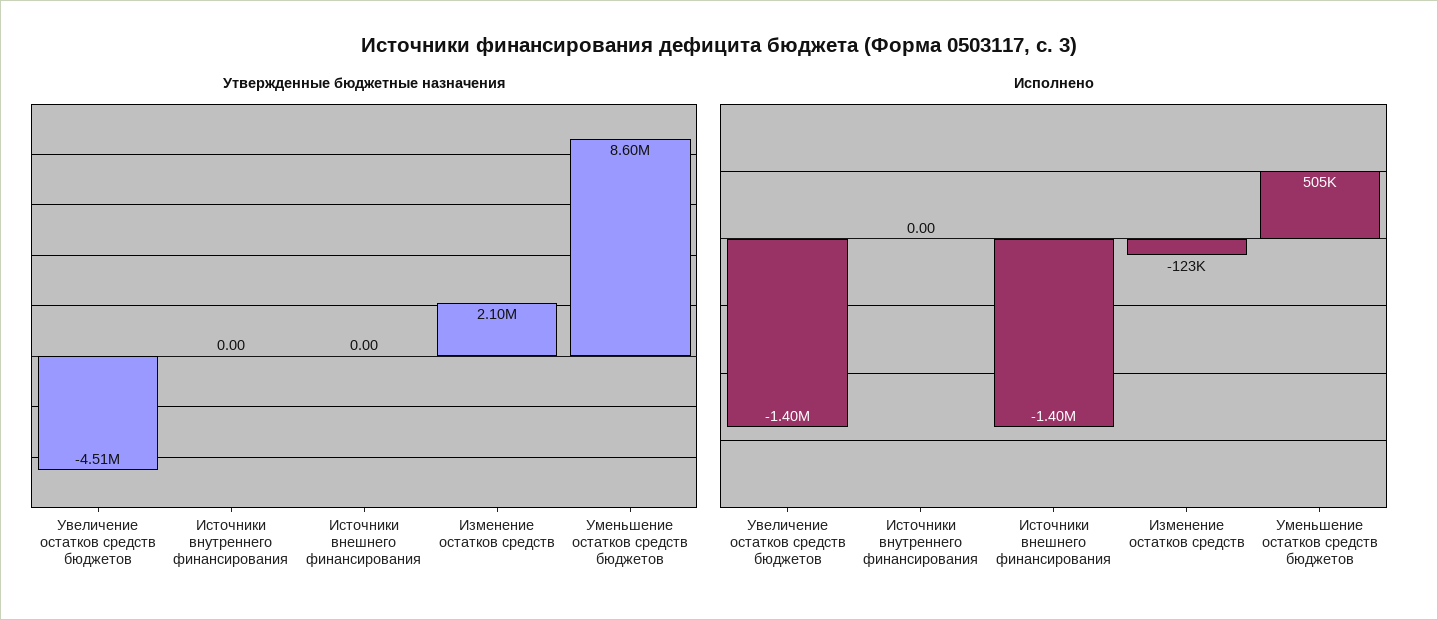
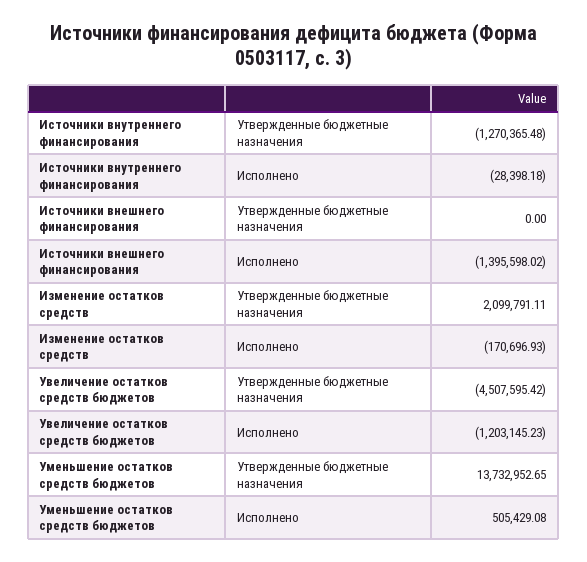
  {
    "Утвержденные бюджетные назначения": {
      "Увеличение остатков средств бюджетов": -4507595.42,
-     "Источники внутреннего финансирования": 0,
+     "Источники внутреннего финансирования": -1270365.48,
      "Источники внешнего финансирования": 0,
      "Изменение остатков средств": 2099791.11,
-     "Уменьшение остатков средств бюджетов": 8600000
+     "Уменьшение остатков средств бюджетов": 13732952.65
    },
    "Исполнено": {
-     "Увеличение остатков средств бюджетов": -1400000,
+     "Увеличение остатков средств бюджетов": -1203145.23,
-     "Источники внутреннего финансирования": 0,
+     "Источники внутреннего финансирования": -28398.18,
      "Источники внешнего финансирования": -1395598.02,
-     "Изменение остатков средств": -123000,
+     "Изменение остатков средств": -170696.93,
      "Уменьшение остатков средств бюджетов": 505429.08
    }
  }

